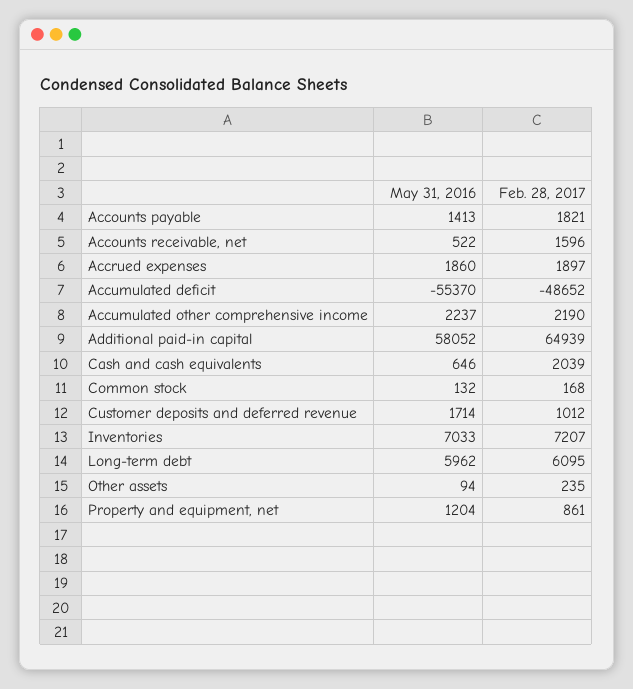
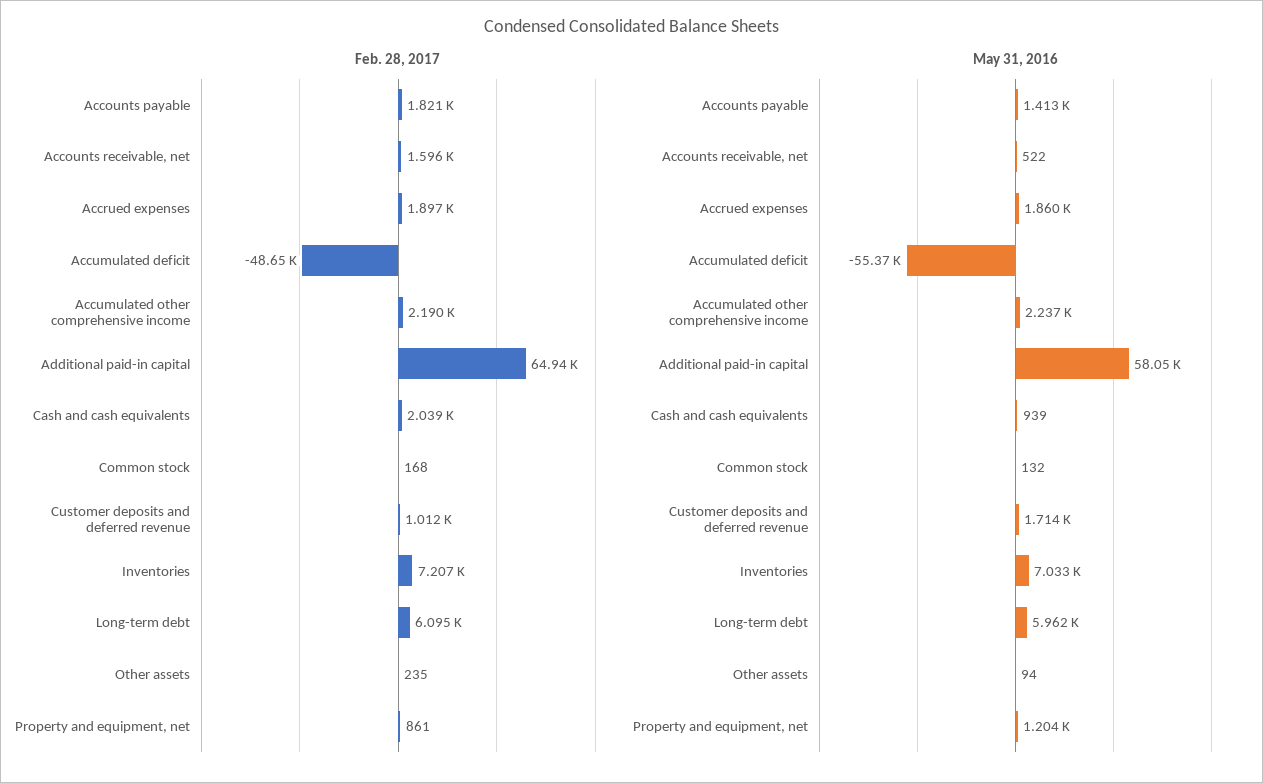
  {
    "May 31, 2016": {
      "Accounts payable": 1413,
      "Accounts receivable, net": 522,
      "Accrued expenses": 1860,
      "Accumulated deficit": -55370,
      "Accumulated other comprehensive income": 2237,
      "Additional paid-in capital": 58052,
-     "Cash and cash equivalents": 646,
+     "Cash and cash equivalents": 939,
      "Common stock": 132,
      "Customer deposits and deferred revenue": 1714,
      "Inventories": 7033,
      "Long-term debt": 5962,
      "Other assets": 94,
      "Property and equipment, net": 1204
    },
    "Feb. 28, 2017": {
      "Accounts payable": 1821,
      "Accounts receivable, net": 1596,
      "Accrued expenses": 1897,
      "Accumulated deficit": -48652,
      "Accumulated other comprehensive income": 2190,
      "Additional paid-in capital": 64939,
      "Cash and cash equivalents": 2039,
      "Common stock": 168,
      "Customer deposits and deferred revenue": 1012,
      "Inventories": 7207,
      "Long-term debt": 6095,
      "Other assets": 235,
      "Property and equipment, net": 861
    }
  }

